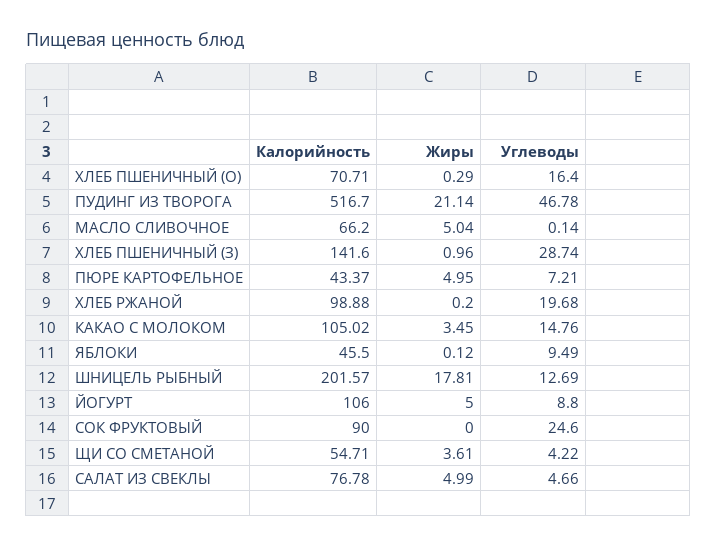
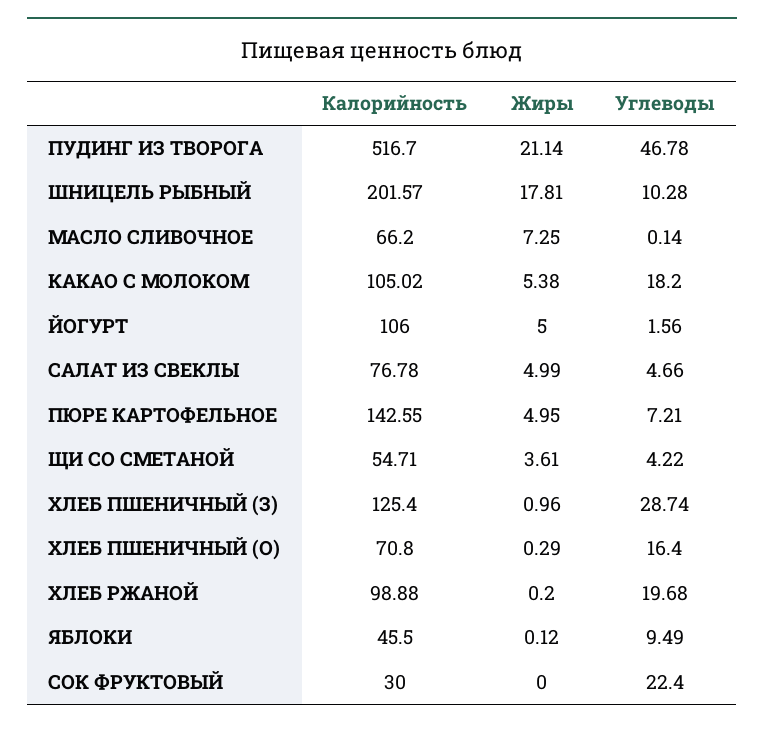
  {
    "Калорийность": {
-     "ХЛЕБ ПШЕНИЧНЫЙ (О)": 70.71,
+     "ХЛЕБ ПШЕНИЧНЫЙ (О)": 70.8,
      "ПУДИНГ ИЗ ТВОРОГА": 516.7,
      "МАСЛО СЛИВОЧНОЕ": 66.2,
-     "ХЛЕБ ПШЕНИЧНЫЙ (З)": 141.6,
+     "ХЛЕБ ПШЕНИЧНЫЙ (З)": 125.4,
-     "ПЮРЕ КАРТОФЕЛЬНОЕ": 43.37,
+     "ПЮРЕ КАРТОФЕЛЬНОЕ": 142.55,
      "ХЛЕБ РЖАНОЙ": 98.88,
      "КАКАО С МОЛОКОМ": 105.02,
      "ЯБЛОКИ": 45.5,
      "ШНИЦЕЛЬ РЫБНЫЙ": 201.57,
      "ЙОГУРТ": 106,
-     "СОК ФРУКТОВЫЙ": 90,
+     "СОК ФРУКТОВЫЙ": 30,
      "ЩИ СО СМЕТАНОЙ": 54.71,
      "САЛАТ ИЗ СВЕКЛЫ": 76.78
    },
    "Жиры": {
      "ХЛЕБ ПШЕНИЧНЫЙ (О)": 0.29,
      "ПУДИНГ ИЗ ТВОРОГА": 21.14,
-     "МАСЛО СЛИВОЧНОЕ": 5.04,
+     "МАСЛО СЛИВОЧНОЕ": 7.25,
      "ХЛЕБ ПШЕНИЧНЫЙ (З)": 0.96,
      "ПЮРЕ КАРТОФЕЛЬНОЕ": 4.95,
      "ХЛЕБ РЖАНОЙ": 0.2,
-     "КАКАО С МОЛОКОМ": 3.45,
+     "КАКАО С МОЛОКОМ": 5.38,
      "ЯБЛОКИ": 0.12,
      "ШНИЦЕЛЬ РЫБНЫЙ": 17.81,
      "ЙОГУРТ": 5,
      "СОК ФРУКТОВЫЙ": 0,
      "ЩИ СО СМЕТАНОЙ": 3.61,
      "САЛАТ ИЗ СВЕКЛЫ": 4.99
    },
    "Углеводы": {
      "ХЛЕБ ПШЕНИЧНЫЙ (О)": 16.4,
      "ПУДИНГ ИЗ ТВОРОГА": 46.78,
      "МАСЛО СЛИВОЧНОЕ": 0.14,
      "ХЛЕБ ПШЕНИЧНЫЙ (З)": 28.74,
      "ПЮРЕ КАРТОФЕЛЬНОЕ": 7.21,
      "ХЛЕБ РЖАНОЙ": 19.68,
-     "КАКАО С МОЛОКОМ": 14.76,
+     "КАКАО С МОЛОКОМ": 18.2,
      "ЯБЛОКИ": 9.49,
-     "ШНИЦЕЛЬ РЫБНЫЙ": 12.69,
+     "ШНИЦЕЛЬ РЫБНЫЙ": 10.28,
-     "ЙОГУРТ": 8.8,
+     "ЙОГУРТ": 1.56,
-     "СОК ФРУКТОВЫЙ": 24.6,
+     "СОК ФРУКТОВЫЙ": 22.4,
      "ЩИ СО СМЕТАНОЙ": 4.22,
      "САЛАТ ИЗ СВЕКЛЫ": 4.66
    }
  }

